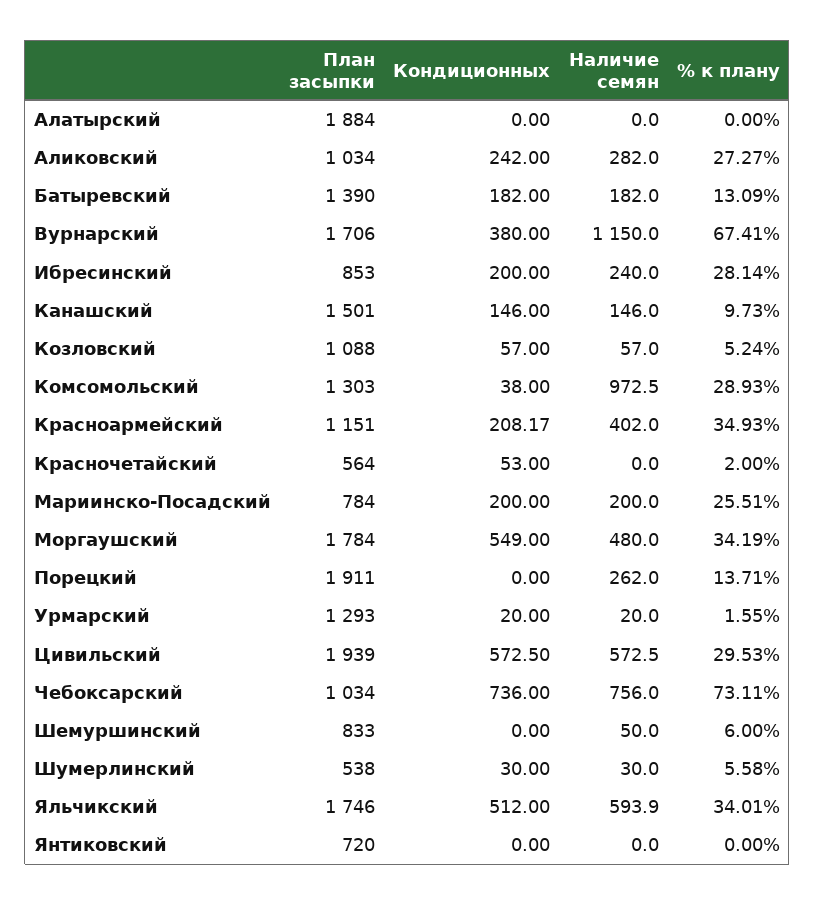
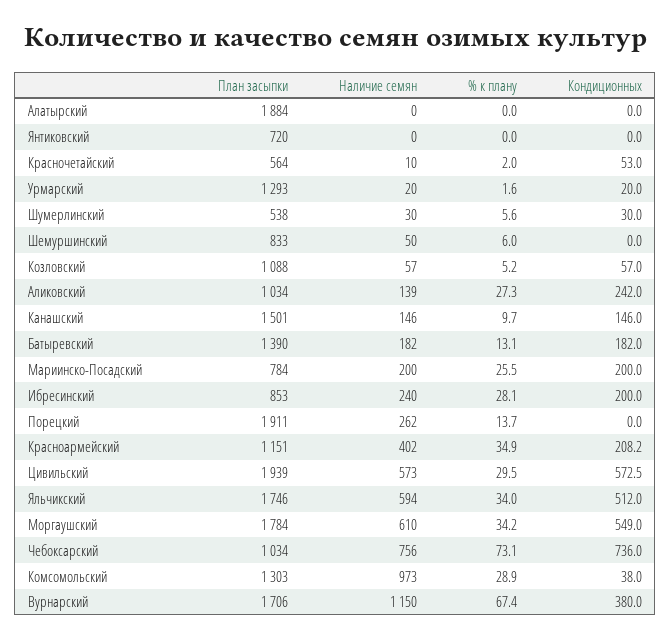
  {
    "План засыпки": {
      "Алатырский": 1884,
      "Аликовский": 1034,
      "Батыревский": 1390,
      "Вурнарский": 1706,
      "Ибресинский": 853,
      "Канашский": 1501,
      "Козловский": 1088,
      "Комсомольский": 1303,
      "Красноармейский": 1151,
      "Красночетайский": 564,
      "Мариинско-Посадский": 784,
      "Моргаушский": 1784,
      "Порецкий": 1911,
      "Урмарский": 1293,
      "Цивильский": 1939,
      "Чебоксарский": 1034,
      "Шемуршинский": 833,
      "Шумерлинский": 538,
      "Яльчикский": 1746,
      "Янтиковский": 720
    },
    "Кондиционных": {
      "Алатырский": 0,
      "Аликовский": 242,
      "Батыревский": 182,
      "Вурнарский": 380,
      "Ибресинский": 200,
      "Канашский": 146,
      "Козловский": 57,
      "Комсомольский": 38,
      "Красноармейский": 208.17,
      "Красночетайский": 53,
      "Мариинско-Посадский": 200,
      "Моргаушский": 549,
      "Порецкий": 0,
      "Урмарский": 20,
      "Цивильский": 572.5,
      "Чебоксарский": 736,
      "Шемуршинский": 0,
      "Шумерлинский": 30,
      "Яльчикский": 512,
      "Янтиковский": 0
    },
    "Наличие семян": {
      "Алатырский": 0,
-     "Аликовский": 282,
+     "Аликовский": 139,
      "Батыревский": 182,
      "Вурнарский": 1150,
      "Ибресинский": 240,
      "Канашский": 146,
      "Козловский": 57,
      "Комсомольский": 972.5,
      "Красноармейский": 402,
-     "Красночетайский": 0,
+     "Красночетайский": 10,
      "Мариинско-Посадский": 200,
-     "Моргаушский": 480,
+     "Моргаушский": 610,
      "Порецкий": 262,
      "Урмарский": 20,
      "Цивильский": 572.5,
      "Чебоксарский": 756,
      "Шемуршинский": 50,
      "Шумерлинский": 30,
      "Яльчикский": 593.9,
      "Янтиковский": 0
    },
    "% к плану": {
      "Алатырский": 0,
      "Аликовский": 27.27,
      "Батыревский": 13.09,
      "Вурнарский": 67.41,
      "Ибресинский": 28.14,
      "Канашский": 9.73,
      "Козловский": 5.24,
      "Комсомольский": 28.93,
      "Красноармейский": 34.93,
      "Красночетайский": 2,
      "Мариинско-Посадский": 25.51,
      "Моргаушский": 34.19,
      "Порецкий": 13.71,
      "Урмарский": 1.55,
      "Цивильский": 29.53,
      "Чебоксарский": 73.11,
      "Шемуршинский": 6,
      "Шумерлинский": 5.58,
      "Яльчикский": 34.01,
      "Янтиковский": 0
    }
  }

